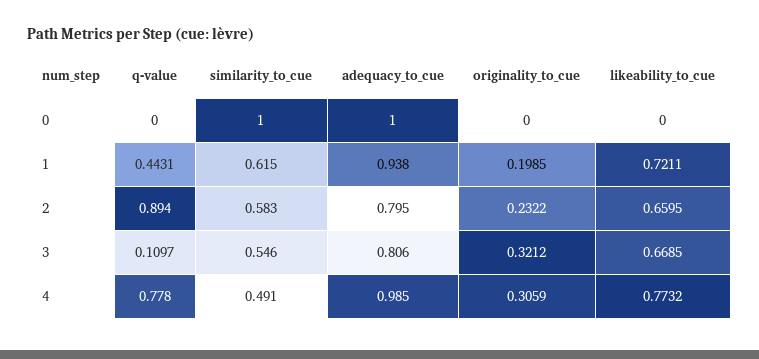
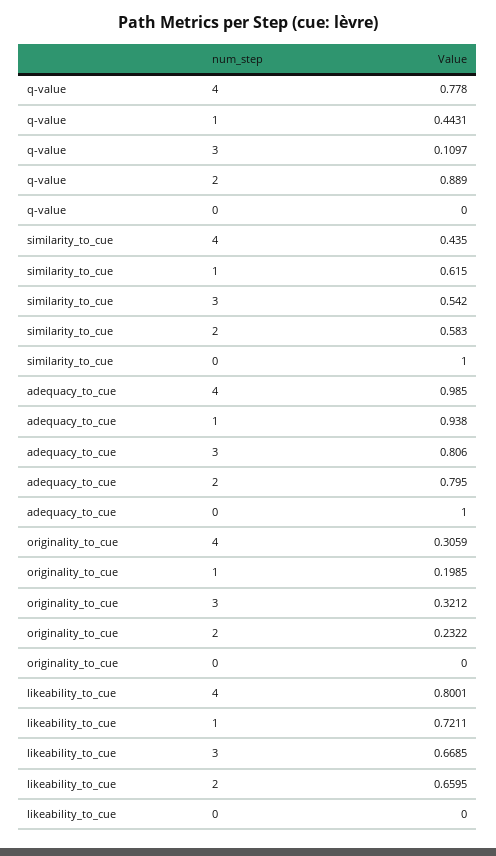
  {
    "q-value": {
      "0": 0,
      "1": 0.4431,
-     "2": 0.894,
+     "2": 0.889,
      "3": 0.1097,
      "4": 0.778
    },
    "similarity_to_cue": {
      "0": 1,
      "1": 0.615,
      "2": 0.583,
-     "3": 0.546,
+     "3": 0.542,
-     "4": 0.491
+     "4": 0.435
    },
    "adequacy_to_cue": {
      "0": 1,
      "1": 0.938,
      "2": 0.795,
      "3": 0.806,
      "4": 0.985
    },
    "originality_to_cue": {
      "0": 0,
      "1": 0.1985,
      "2": 0.2322,
      "3": 0.3212,
      "4": 0.3059
    },
    "likeability_to_cue": {
      "0": 0,
      "1": 0.7211,
      "2": 0.6595,
      "3": 0.6685,
-     "4": 0.7732
+     "4": 0.8001
    }
  }

